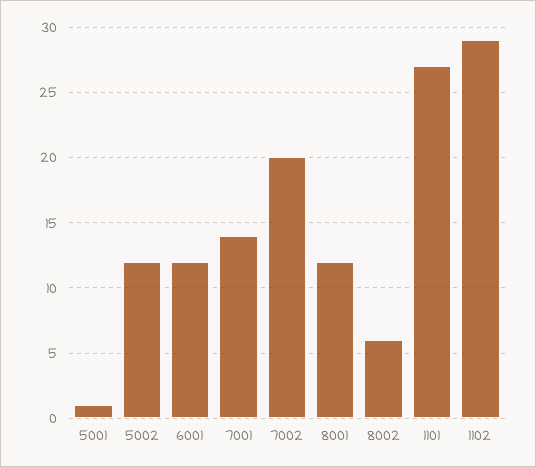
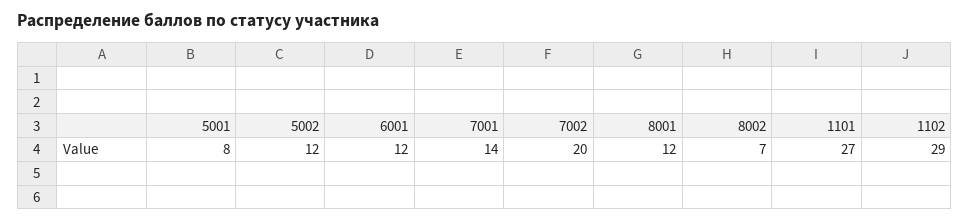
  {
-   "5001": 1,
+   "5001": 8,
    "5002": 12,
    "6001": 12,
    "7001": 14,
    "7002": 20,
    "8001": 12,
-   "8002": 6,
+   "8002": 7,
    "1101": 27,
    "1102": 29
  }

